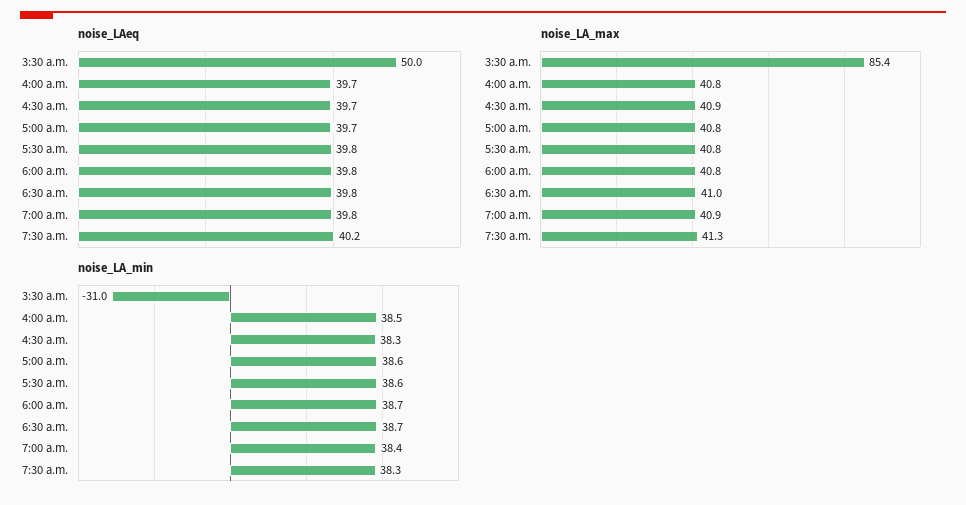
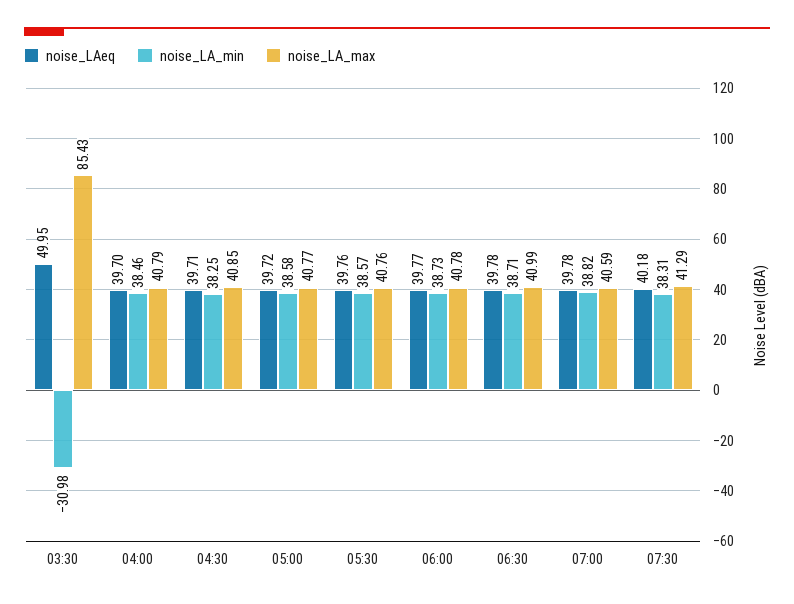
  {
    "noise_LAeq": {
      "3:30 a.m.": 49.95,
      "4:00 a.m.": 39.7,
      "4:30 a.m.": 39.71,
      "5:00 a.m.": 39.72,
      "5:30 a.m.": 39.76,
      "6:00 a.m.": 39.77,
      "6:30 a.m.": 39.78,
      "7:00 a.m.": 39.78,
      "7:30 a.m.": 40.18
    },
    "noise_LA_max": {
      "3:30 a.m.": 85.43,
      "4:00 a.m.": 40.79,
      "4:30 a.m.": 40.85,
      "5:00 a.m.": 40.77,
      "5:30 a.m.": 40.76,
      "6:00 a.m.": 40.78,
      "6:30 a.m.": 40.99,
-     "7:00 a.m.": 40.9,
+     "7:00 a.m.": 40.59,
      "7:30 a.m.": 41.29
    },
    "noise_LA_min": {
      "3:30 a.m.": -30.98,
      "4:00 a.m.": 38.46,
      "4:30 a.m.": 38.25,
      "5:00 a.m.": 38.58,
      "5:30 a.m.": 38.57,
      "6:00 a.m.": 38.73,
      "6:30 a.m.": 38.71,
-     "7:00 a.m.": 38.4,
+     "7:00 a.m.": 38.82,
      "7:30 a.m.": 38.31
    }
  }

